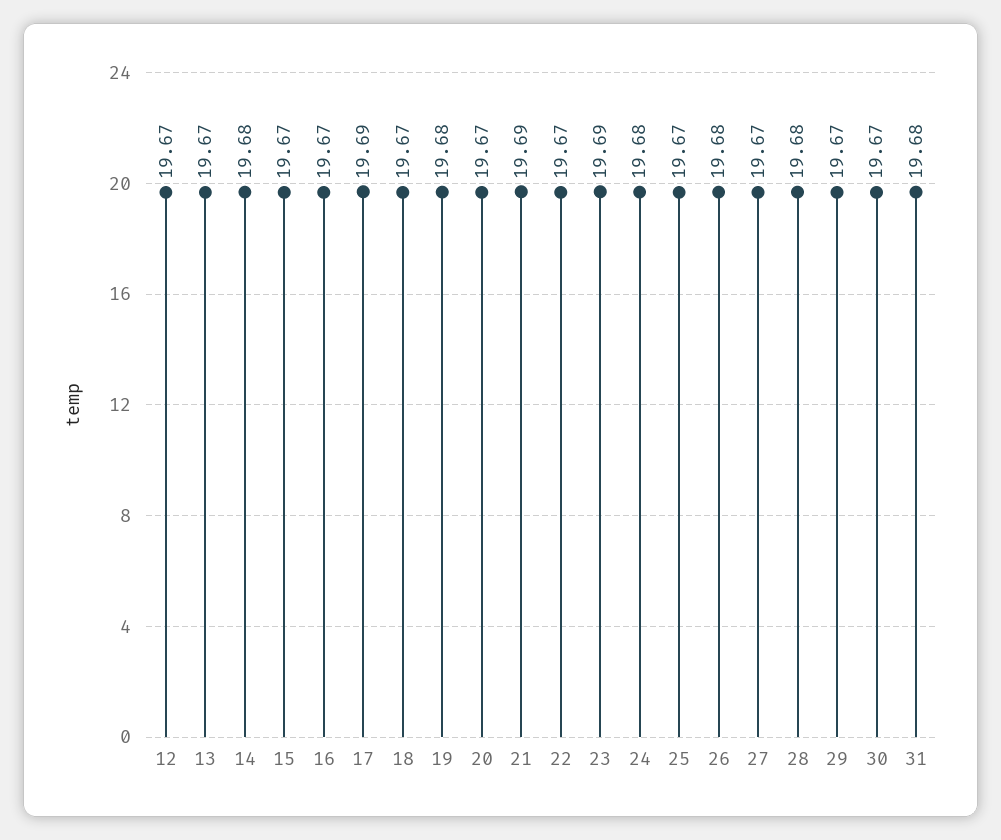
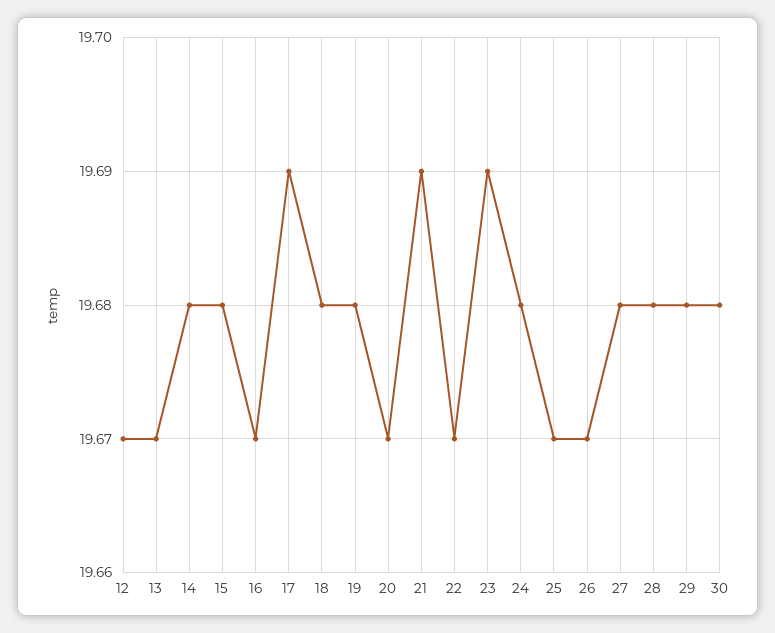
  {
    "12": 19.67,
    "13": 19.67,
    "14": 19.68,
-   "15": 19.67,
+   "15": 19.68,
    "16": 19.67,
    "17": 19.69,
-   "18": 19.67,
+   "18": 19.68,
    "19": 19.68,
    "20": 19.67,
    "21": 19.69,
    "22": 19.67,
    "23": 19.69,
    "24": 19.68,
    "25": 19.67,
-   "26": 19.68,
+   "26": 19.67,
-   "27": 19.67,
+   "27": 19.68,
    "28": 19.68,
-   "29": 19.67,
+   "29": 19.68,
-   "30": 19.67,
+   "30": 19.68
-   "31": 19.68
  }

